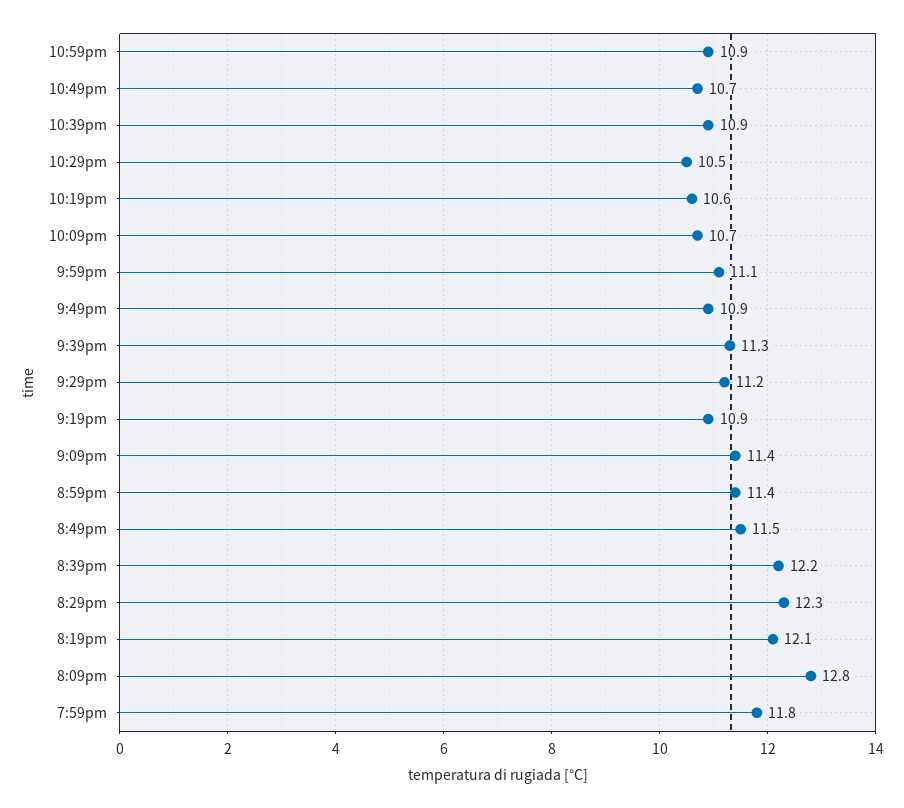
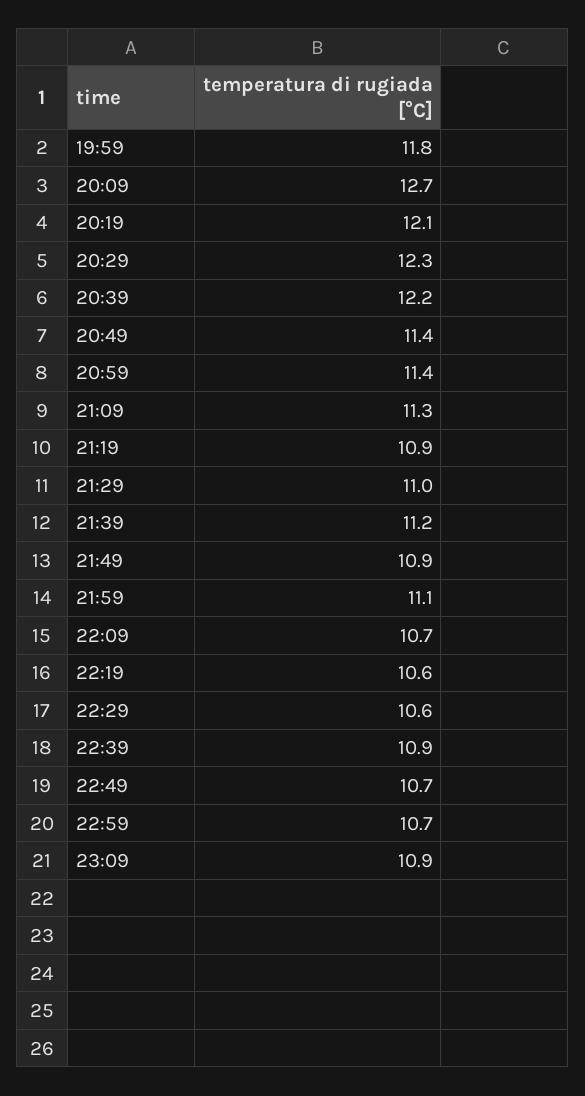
  {
-   "10:59pm": 10.9,
+   "10:59pm": 10.7,
    "10:49pm": 10.7,
    "10:39pm": 10.9,
-   "10:29pm": 10.5,
+   "10:29pm": 10.6,
    "10:19pm": 10.6,
    "10:09pm": 10.7,
    "9:59pm": 11.1,
    "9:49pm": 10.9,
-   "9:39pm": 11.3,
+   "9:39pm": 11.2,
-   "9:29pm": 11.2,
+   "9:29pm": 11,
    "9:19pm": 10.9,
-   "9:09pm": 11.4,
+   "9:09pm": 11.3,
    "8:59pm": 11.4,
-   "8:49pm": 11.5,
+   "8:49pm": 11.4,
    "8:39pm": 12.2,
    "8:29pm": 12.3,
    "8:19pm": 12.1,
-   "8:09pm": 12.8,
+   "8:09pm": 12.7,
-   "7:59pm": 11.8
+   "7:59pm": 11.8,
+   "23:09": 10.9
  }

